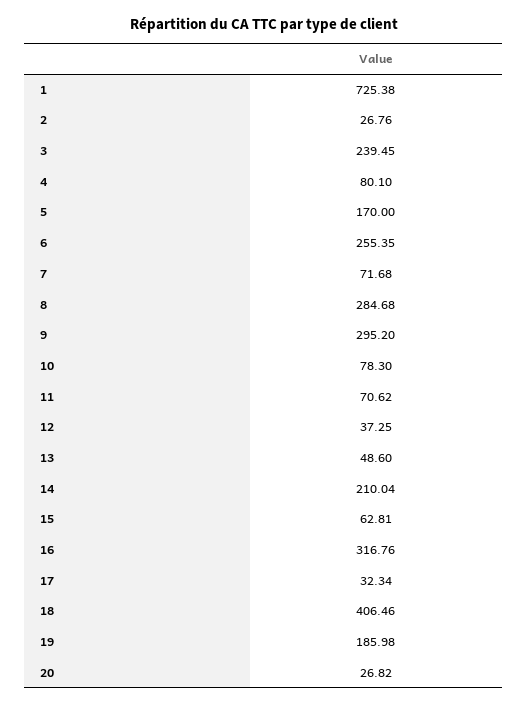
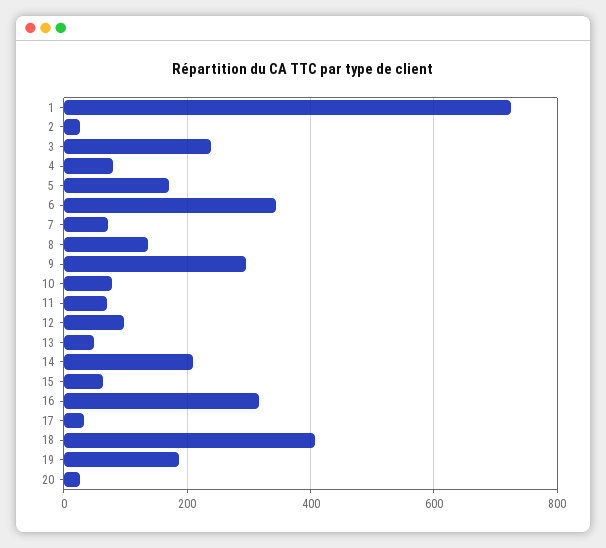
  {
    "1": 725.38,
    "2": 26.76,
    "3": 239.45,
    "4": 80.1,
    "5": 170,
-   "6": 255.35,
+   "6": 340,
    "7": 71.68,
-   "8": 284.68,
+   "8": 140,
    "9": 295.2,
    "10": 78.3,
    "11": 70.62,
-   "12": 37.25,
+   "12": 100,
    "13": 48.6,
    "14": 210.04,
    "15": 62.81,
    "16": 316.76,
    "17": 32.34,
    "18": 406.46,
    "19": 185.98,
    "20": 26.82
  }

